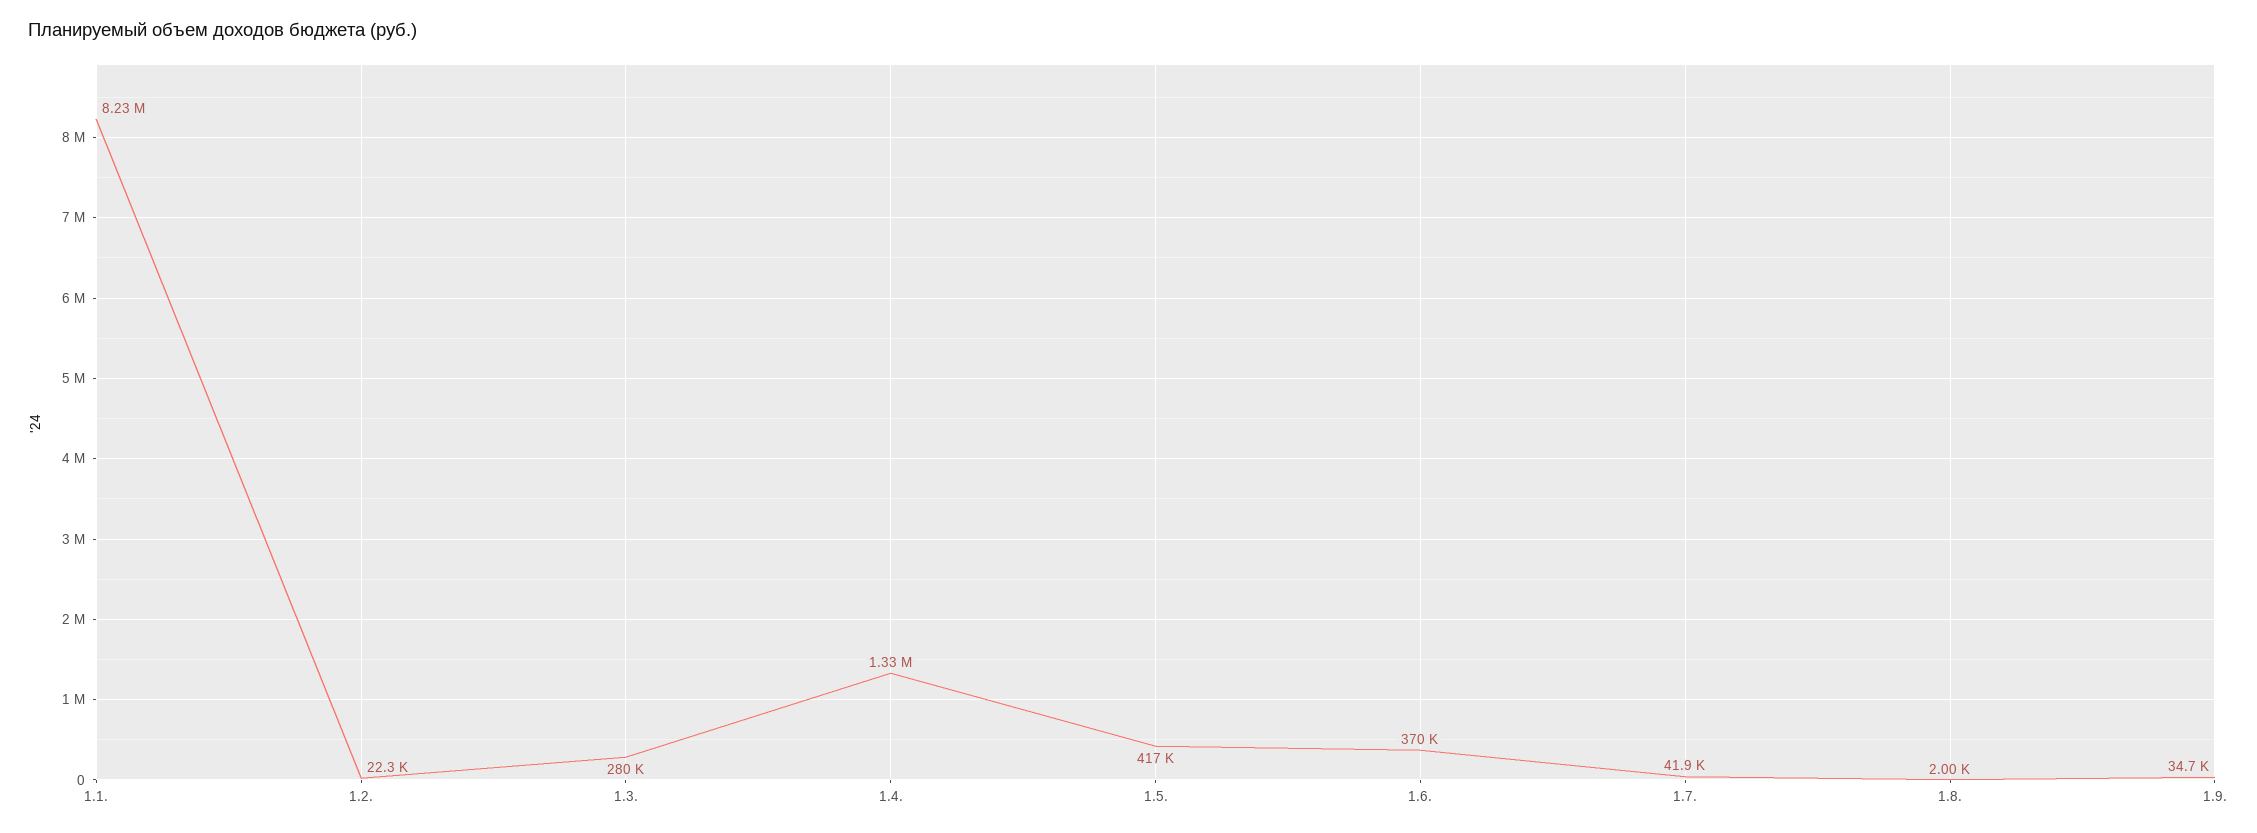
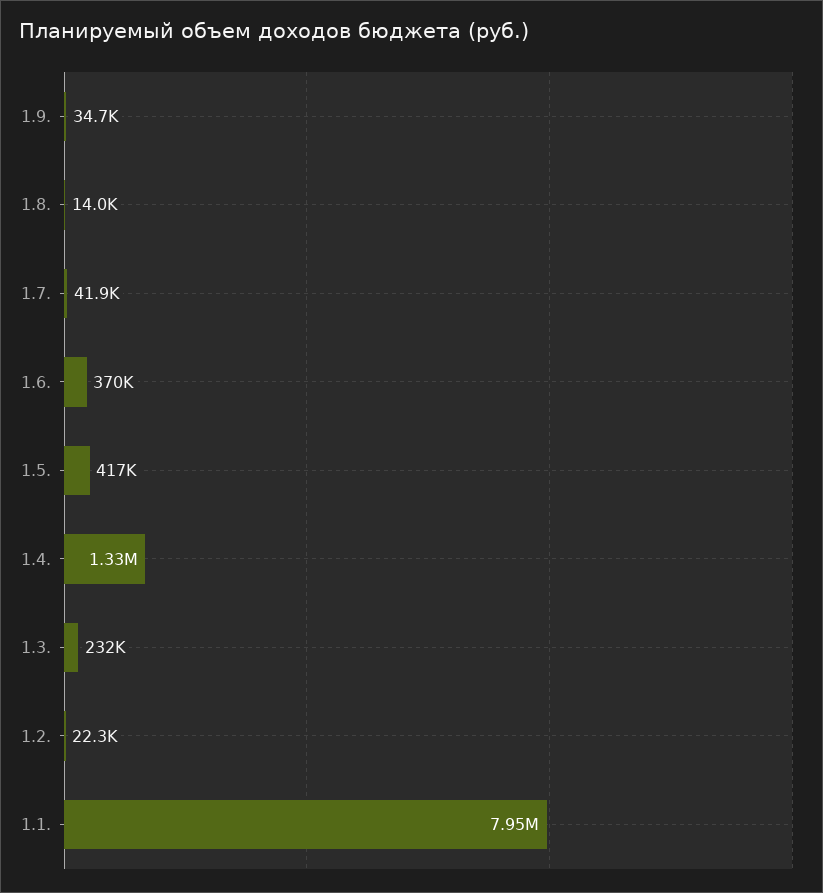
  {
-   "1.1.": 8230000,
+   "1.1.": 7950000,
    "1.2.": 22300,
-   "1.3.": 280000,
+   "1.3.": 232000,
    "1.4.": 1330000,
    "1.5.": 417000,
    "1.6.": 370000,
    "1.7.": 41900,
-   "1.8.": 2000,
+   "1.8.": 14000,
    "1.9.": 34700
  }

